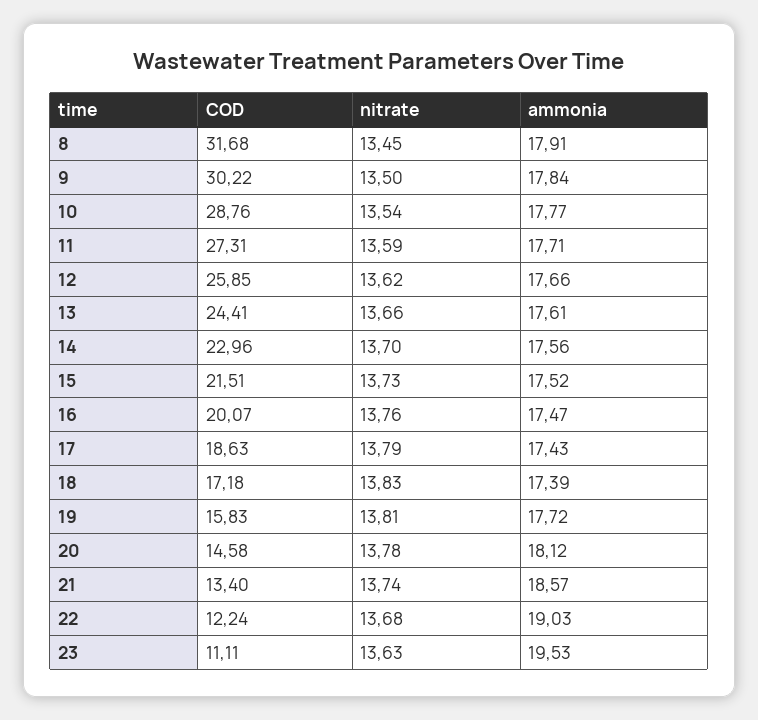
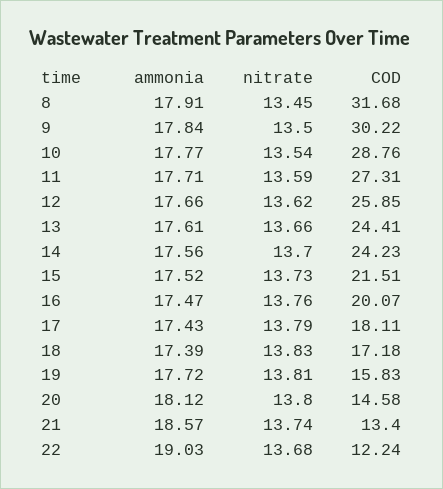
  {
    "COD": {
      "8": 31.68,
      "9": 30.22,
      "10": 28.76,
      "11": 27.31,
      "12": 25.85,
      "13": 24.41,
-     "14": 22.96,
+     "14": 24.23,
      "15": 21.51,
      "16": 20.07,
-     "17": 18.63,
+     "17": 18.11,
      "18": 17.18,
      "19": 15.83,
      "20": 14.58,
      "21": 13.4,
-     "22": 12.24,
+     "22": 12.24
-     "23": 11.11
    },
    "nitrate": {
      "8": 13.45,
      "9": 13.5,
      "10": 13.54,
      "11": 13.59,
      "12": 13.62,
      "13": 13.66,
      "14": 13.7,
      "15": 13.73,
      "16": 13.76,
      "17": 13.79,
      "18": 13.83,
      "19": 13.81,
-     "20": 13.78,
+     "20": 13.8,
      "21": 13.74,
-     "22": 13.68,
+     "22": 13.68
-     "23": 13.63
    },
    "ammonia": {
      "8": 17.91,
      "9": 17.84,
      "10": 17.77,
      "11": 17.71,
      "12": 17.66,
      "13": 17.61,
      "14": 17.56,
      "15": 17.52,
      "16": 17.47,
      "17": 17.43,
      "18": 17.39,
      "19": 17.72,
      "20": 18.12,
      "21": 18.57,
-     "22": 19.03,
+     "22": 19.03
-     "23": 19.53
    }
  }

